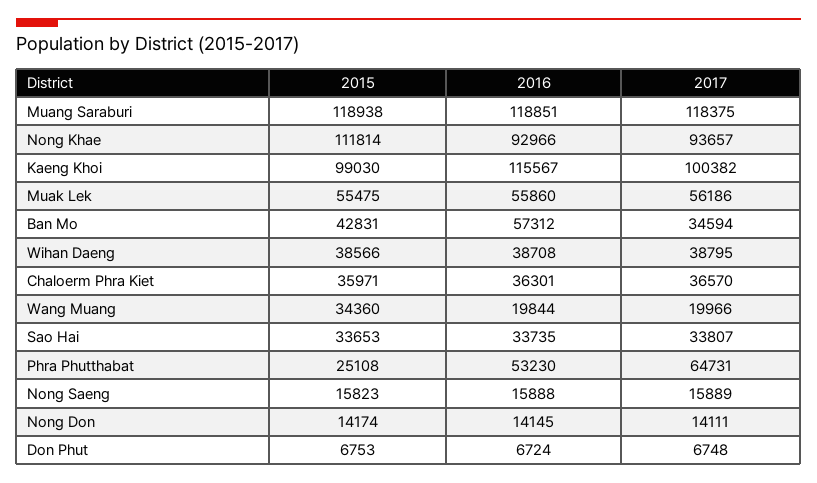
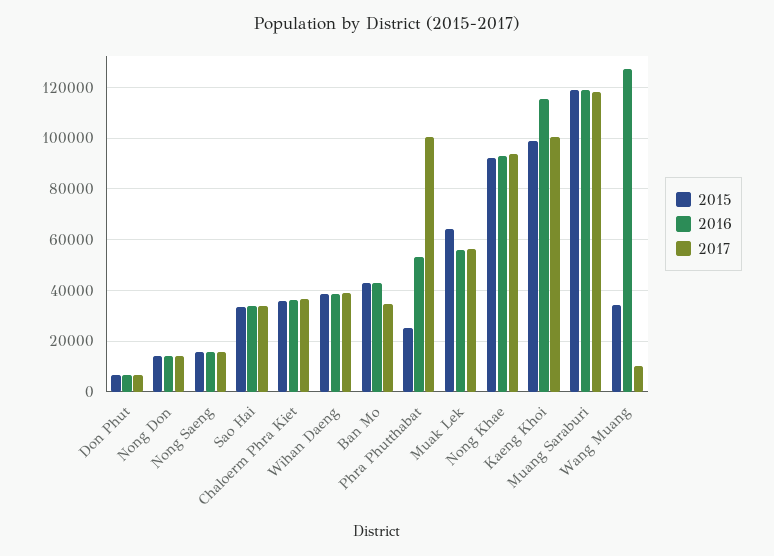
  {
    "2015": {
      "Muang Saraburi": 118938,
-     "Nong Khae": 111814,
+     "Nong Khae": 92500,
      "Kaeng Khoi": 99030,
-     "Muak Lek": 55475,
+     "Muak Lek": 65000,
      "Ban Mo": 42831,
      "Wihan Daeng": 38566,
      "Chaloerm Phra Kiet": 35971,
      "Wang Muang": 34360,
      "Sao Hai": 33653,
      "Phra Phutthabat": 25108,
      "Nong Saeng": 15823,
      "Nong Don": 14174,
      "Don Phut": 6753
    },
    "2016": {
      "Muang Saraburi": 118851,
      "Nong Khae": 92966,
      "Kaeng Khoi": 115567,
      "Muak Lek": 55860,
-     "Ban Mo": 57312,
+     "Ban Mo": 42500,
      "Wihan Daeng": 38708,
      "Chaloerm Phra Kiet": 36301,
-     "Wang Muang": 19844,
+     "Wang Muang": 127500,
      "Sao Hai": 33735,
      "Phra Phutthabat": 53230,
      "Nong Saeng": 15888,
      "Nong Don": 14145,
      "Don Phut": 6724
    },
    "2017": {
      "Muang Saraburi": 118375,
      "Nong Khae": 93657,
      "Kaeng Khoi": 100382,
      "Muak Lek": 56186,
      "Ban Mo": 34594,
      "Wihan Daeng": 38795,
      "Chaloerm Phra Kiet": 36570,
-     "Wang Muang": 19966,
+     "Wang Muang": 10000,
      "Sao Hai": 33807,
-     "Phra Phutthabat": 64731,
+     "Phra Phutthabat": 100000,
      "Nong Saeng": 15889,
      "Nong Don": 14111,
      "Don Phut": 6748
    }
  }

